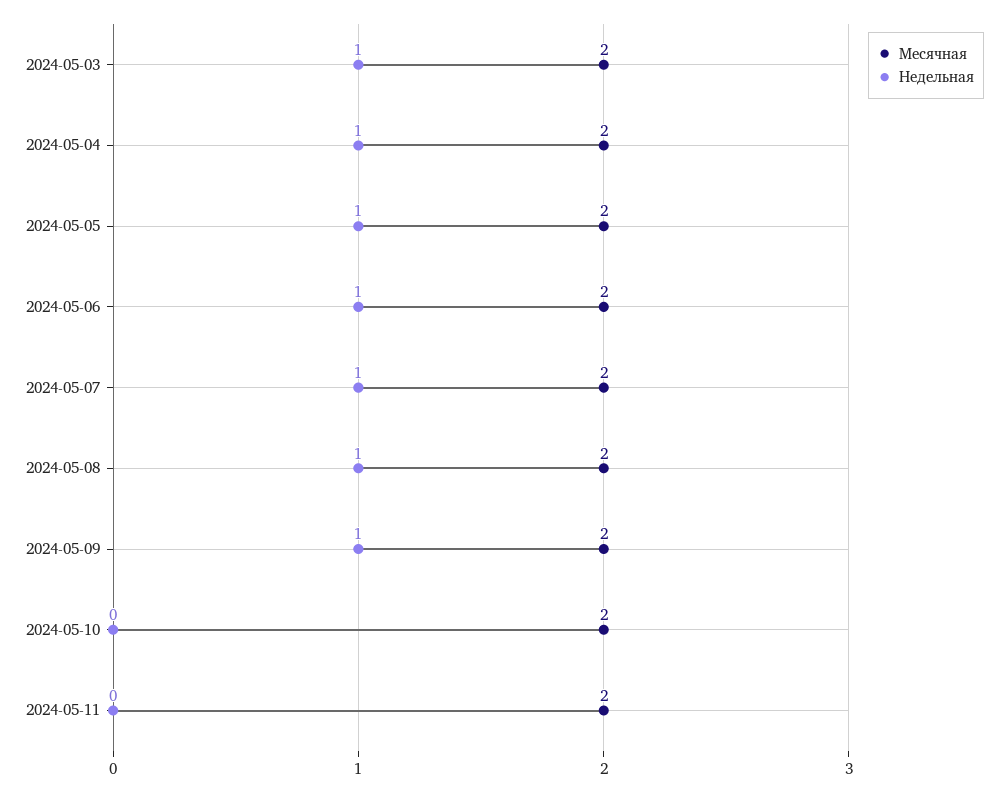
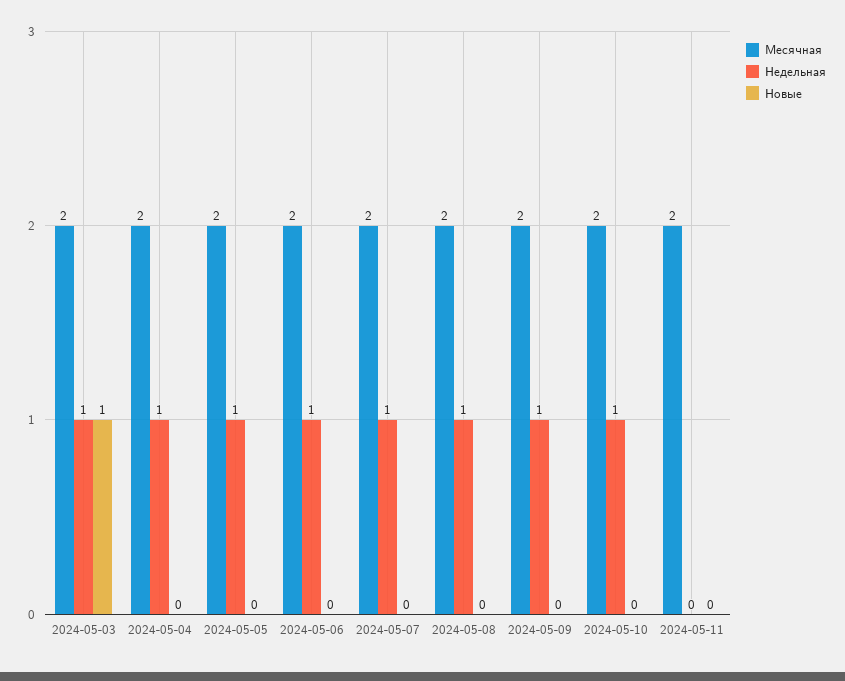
  {
    "Месячная": {
      "2024-05-03": 2,
      "2024-05-04": 2,
      "2024-05-05": 2,
      "2024-05-06": 2,
      "2024-05-07": 2,
      "2024-05-08": 2,
      "2024-05-09": 2,
      "2024-05-10": 2,
      "2024-05-11": 2
    },
    "Недельная": {
      "2024-05-03": 1,
      "2024-05-04": 1,
      "2024-05-05": 1,
      "2024-05-06": 1,
      "2024-05-07": 1,
      "2024-05-08": 1,
      "2024-05-09": 1,
-     "2024-05-10": 0,
+     "2024-05-10": 1,
      "2024-05-11": 0
-   }
+   },
+   "Новые": {
+     "2024-05-03": 1,
+     "2024-05-04": 0,
+     "2024-05-05": 0,
+     "2024-05-06": 0,
+     "2024-05-07": 0,
+     "2024-05-08": 0,
+     "2024-05-09": 0,
+     "2024-05-10": 0,
+     "2024-05-11": 0
+   }
  }

